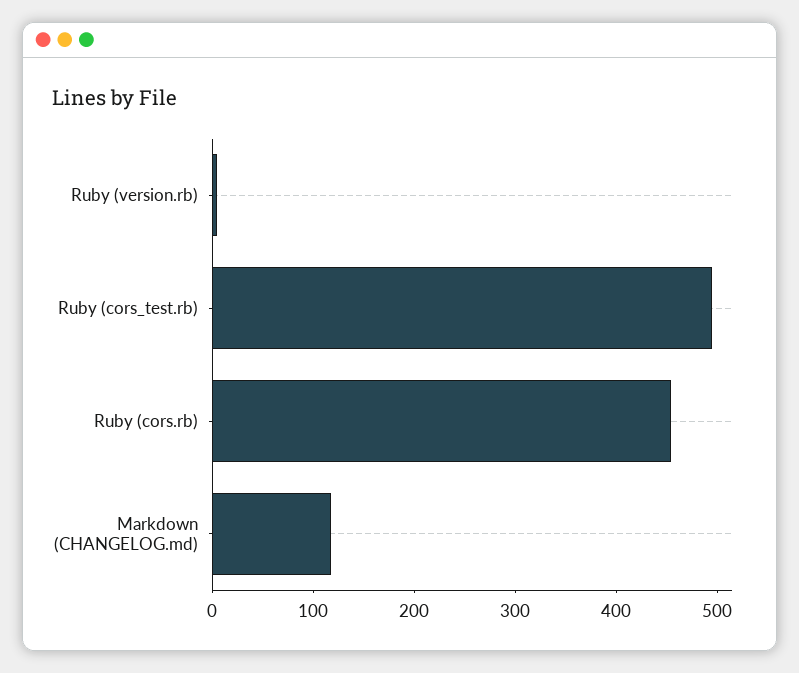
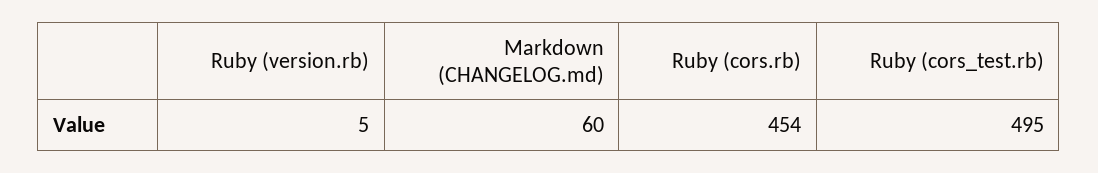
  {
    "Ruby (version.rb)": 5,
    "Ruby (cors_test.rb)": 495,
    "Ruby (cors.rb)": 454,
-   "Markdown (CHANGELOG.md)": 120
+   "Markdown (CHANGELOG.md)": 60
  }

